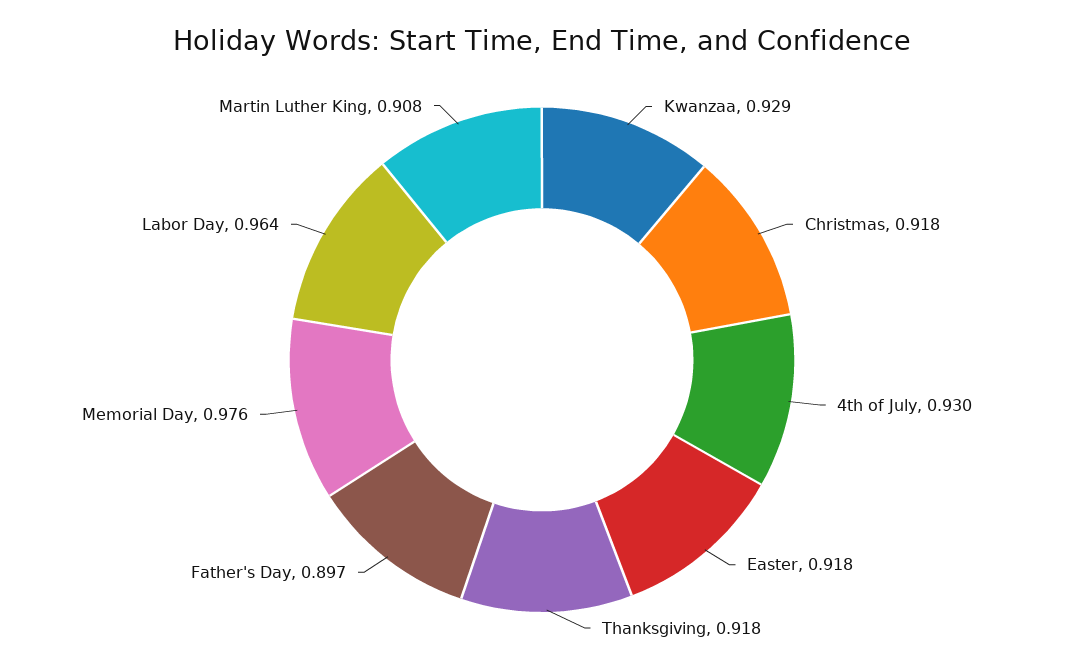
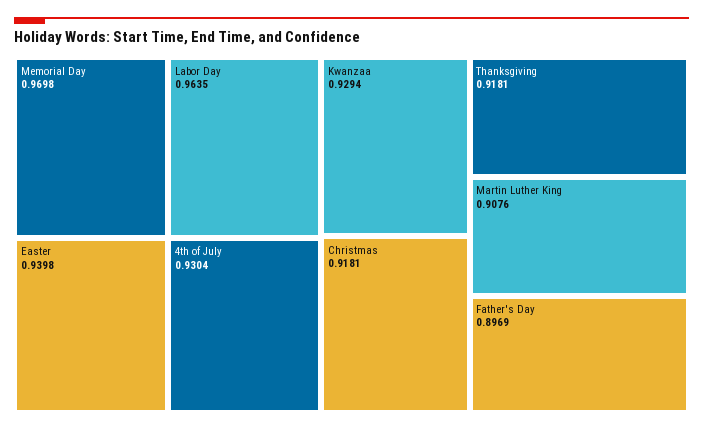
  {
    "Kwanzaa": 0.9294,
    "Christmas": 0.9181,
    "4th of July": 0.9304,
-   "Easter": 0.918,
+   "Easter": 0.9398,
    "Thanksgiving": 0.9181,
    "Father's Day": 0.8969,
-   "Memorial Day": 0.976,
+   "Memorial Day": 0.9698,
    "Labor Day": 0.9635,
    "Martin Luther King": 0.9076
  }

